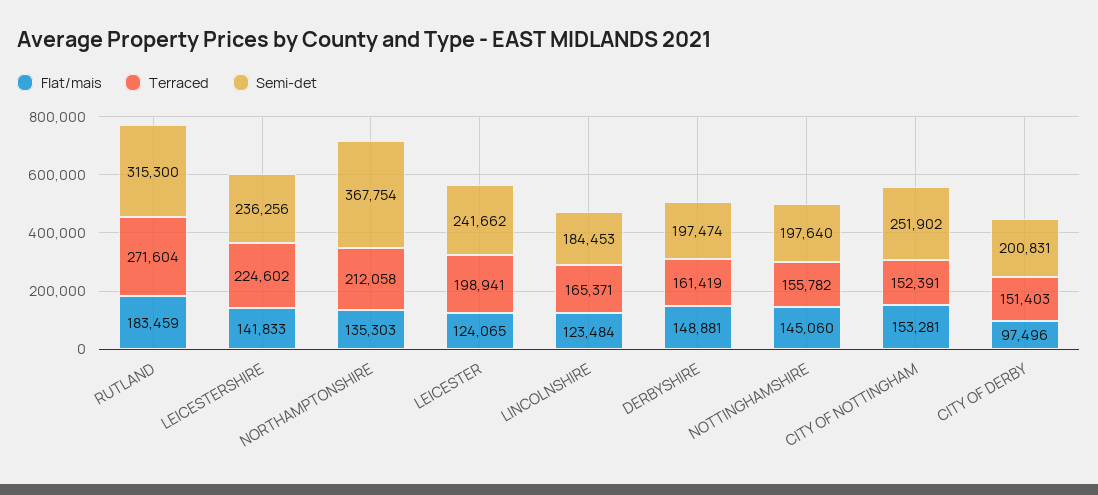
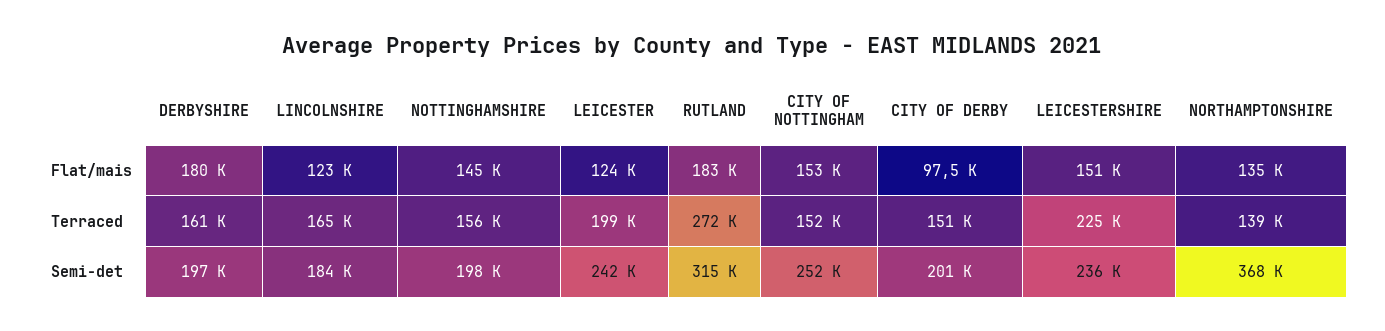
  {
    "Flat/mais": {
      "RUTLAND": 183459,
-     "LEICESTERSHIRE": 141833,
+     "LEICESTERSHIRE": 151000,
      "NORTHAMPTONSHIRE": 135303,
      "LEICESTER": 124065,
      "LINCOLNSHIRE": 123484,
-     "DERBYSHIRE": 148881,
+     "DERBYSHIRE": 180000,
      "NOTTINGHAMSHIRE": 145060,
      "CITY OF NOTTINGHAM": 153281,
      "CITY OF DERBY": 97496
    },
    "Terraced": {
      "RUTLAND": 271604,
      "LEICESTERSHIRE": 224602,
-     "NORTHAMPTONSHIRE": 212058,
+     "NORTHAMPTONSHIRE": 139000,
      "LEICESTER": 198941,
      "LINCOLNSHIRE": 165371,
      "DERBYSHIRE": 161419,
      "NOTTINGHAMSHIRE": 155782,
      "CITY OF NOTTINGHAM": 152391,
      "CITY OF DERBY": 151403
    },
    "Semi-det": {
      "RUTLAND": 315300,
      "LEICESTERSHIRE": 236256,
      "NORTHAMPTONSHIRE": 367754,
      "LEICESTER": 241662,
      "LINCOLNSHIRE": 184453,
      "DERBYSHIRE": 197474,
      "NOTTINGHAMSHIRE": 197640,
      "CITY OF NOTTINGHAM": 251902,
      "CITY OF DERBY": 200831
    }
  }

